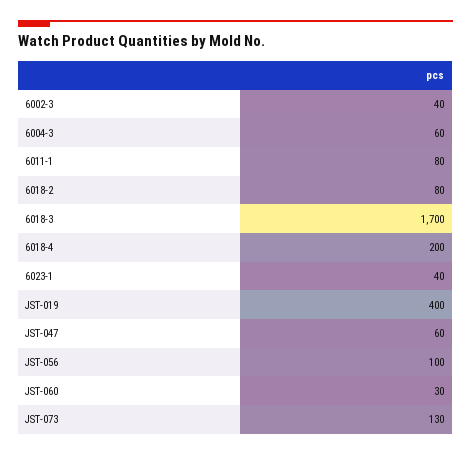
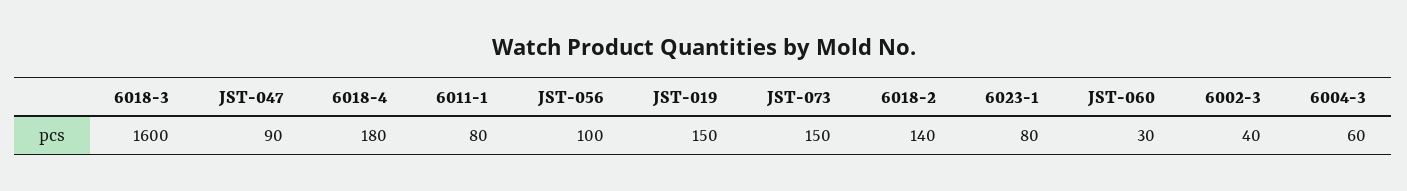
  {
    "6002-3": 40,
    "6004-3": 60,
    "6011-1": 80,
-   "6018-2": 80,
+   "6018-2": 140,
-   "6018-3": 1700,
+   "6018-3": 1600,
-   "6018-4": 200,
+   "6018-4": 180,
-   "6023-1": 40,
+   "6023-1": 80,
-   "JST-019": 400,
+   "JST-019": 150,
-   "JST-047": 60,
+   "JST-047": 90,
    "JST-056": 100,
    "JST-060": 30,
-   "JST-073": 130
+   "JST-073": 150
  }

